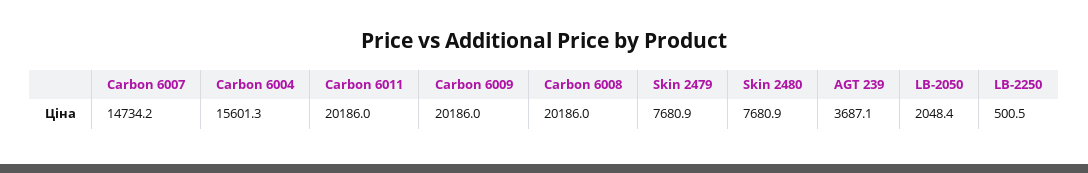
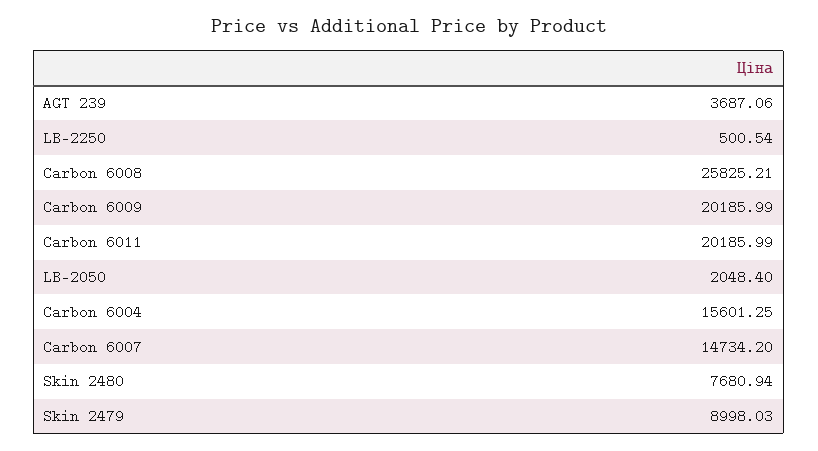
  {
    "Carbon 6007": 14734.2,
    "Carbon 6004": 15601.25,
    "Carbon 6011": 20185.99,
    "Carbon 6009": 20185.99,
-   "Carbon 6008": 20186,
+   "Carbon 6008": 25825.21,
-   "Skin 2479": 7680.9,
+   "Skin 2479": 8998.03,
    "Skin 2480": 7680.94,
    "AGT 239": 3687.06,
    "LB-2050": 2048.4,
    "LB-2250": 500.54
  }

